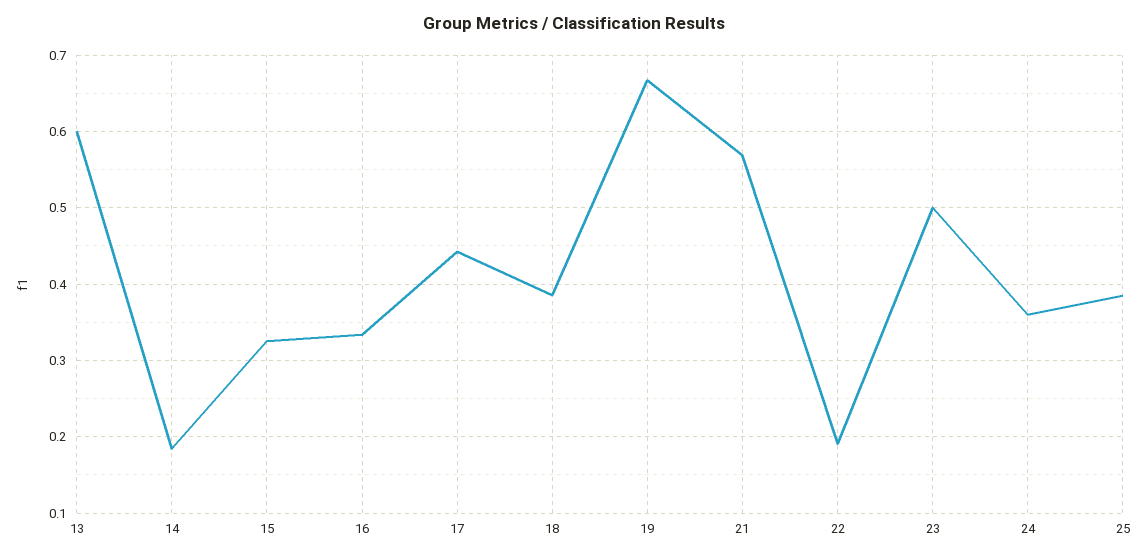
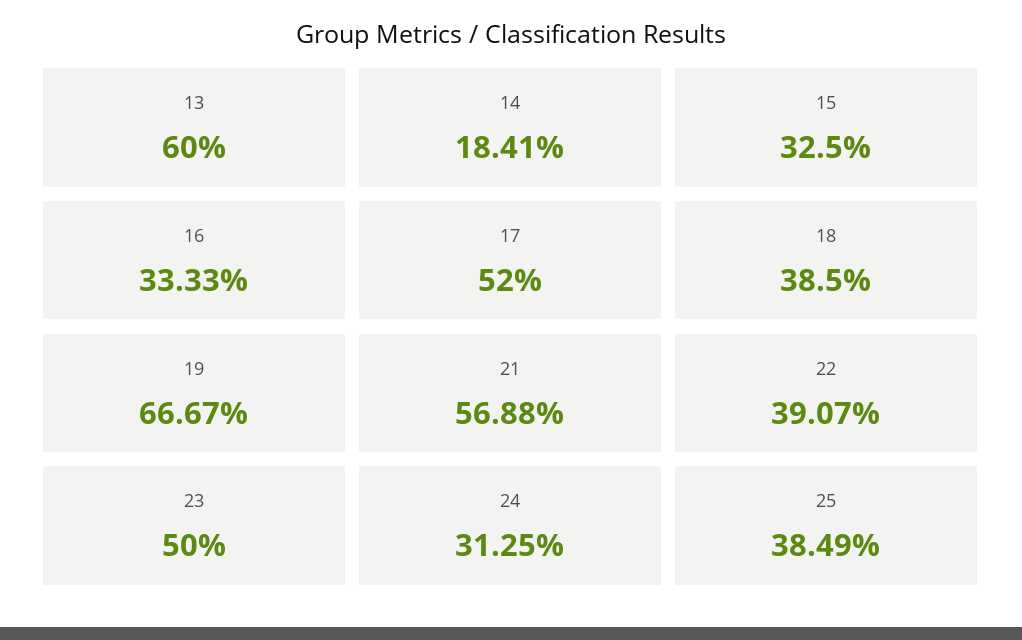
  {
    "13": 0.6,
    "14": 0.1841,
    "15": 0.325,
    "16": 0.3333,
-   "17": 0.44,
+   "17": 0.52,
    "18": 0.385,
    "19": 0.6667,
    "21": 0.5688,
-   "22": 0.19,
+   "22": 0.3907,
    "23": 0.5,
-   "24": 0.36,
+   "24": 0.3125,
    "25": 0.3849
  }

